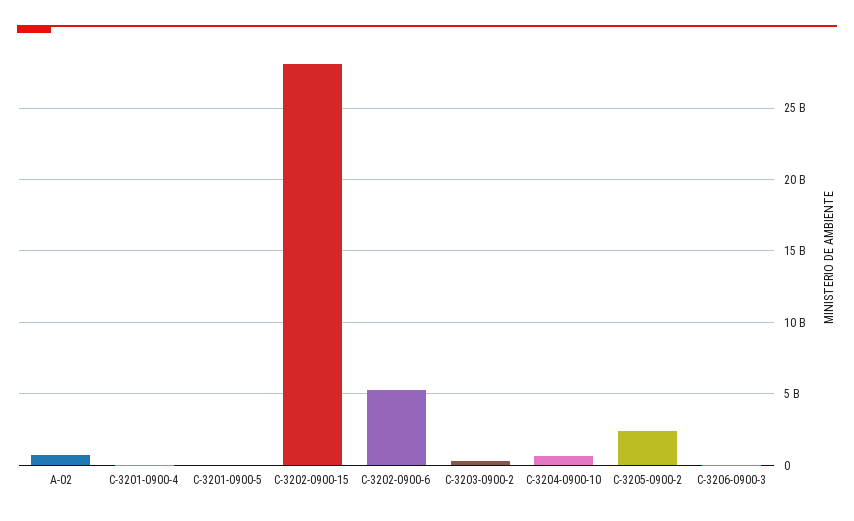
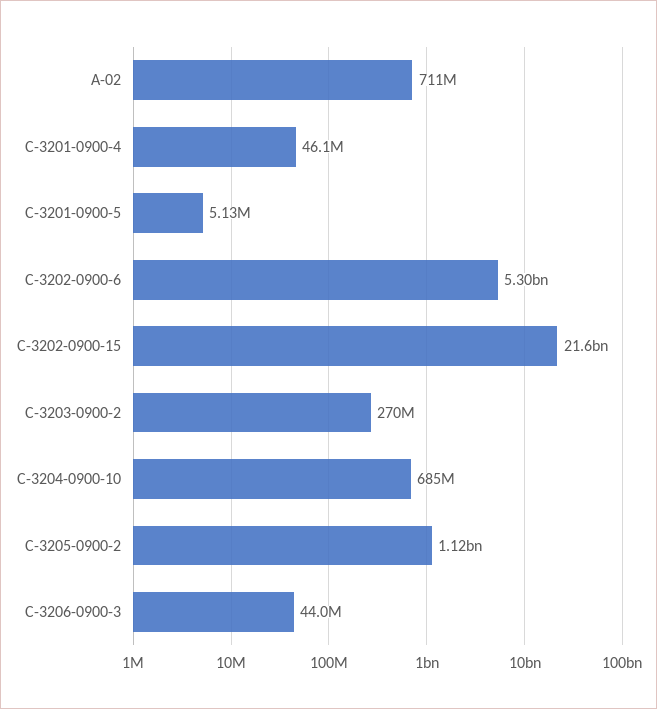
  {
    "A-02": 711000000,
    "C-3201-0900-4": 46100000,
    "C-3201-0900-5": 5130000,
-   "C-3202-0900-15": 28000000000,
+   "C-3202-0900-15": 21600000000,
    "C-3202-0900-6": 5300000000,
    "C-3203-0900-2": 270000000,
    "C-3204-0900-10": 685000000,
-   "C-3205-0900-2": 2500000000,
+   "C-3205-0900-2": 1120000000,
    "C-3206-0900-3": 44000000
  }

